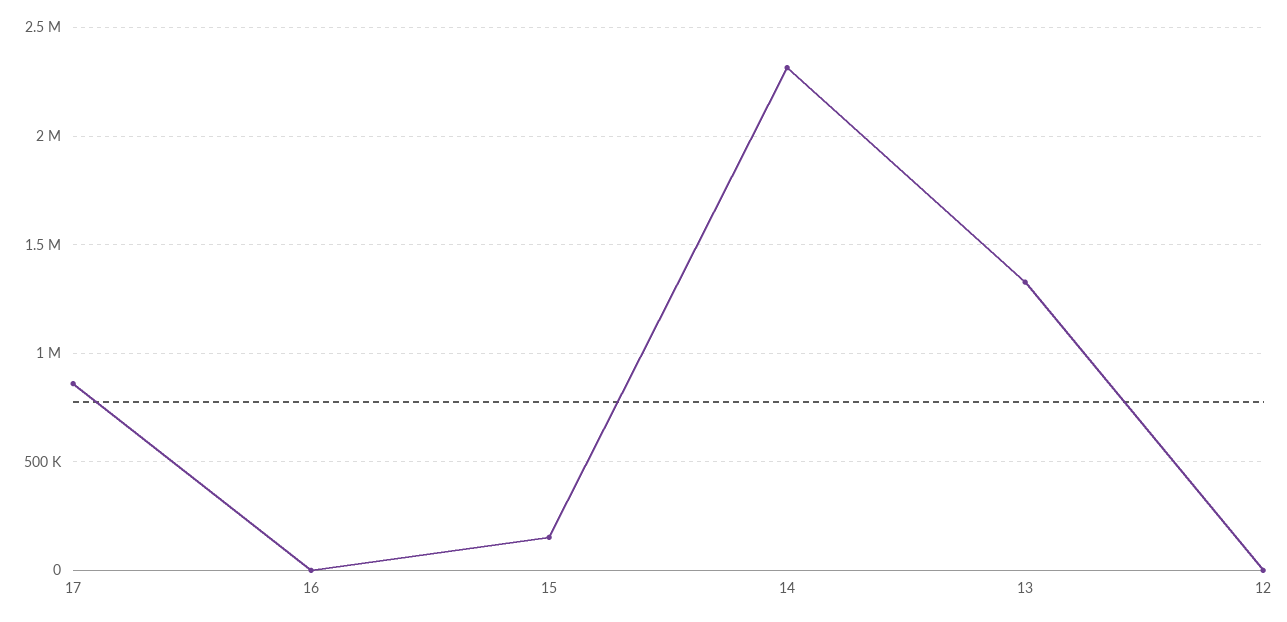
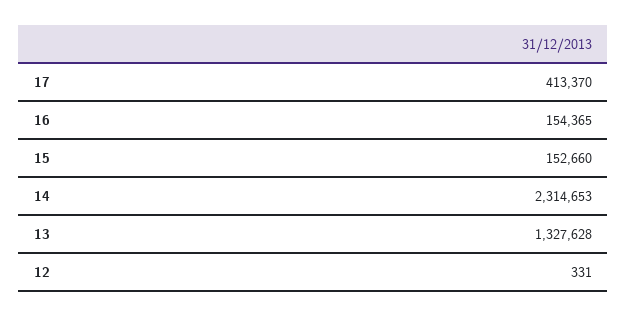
  {
-   "17": 850000,
+   "17": 413370,
-   "16": 0,
+   "16": 154365,
    "15": 152660,
    "14": 2314653,
    "13": 1327628,
    "12": 331
  }

